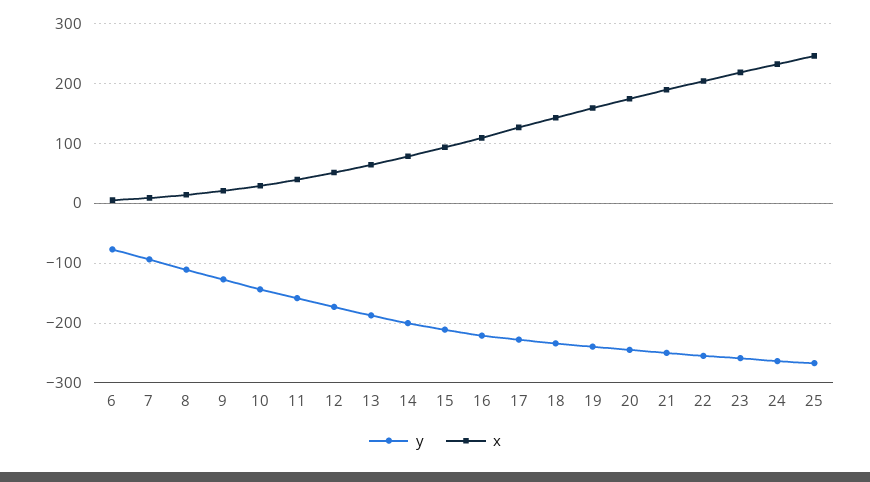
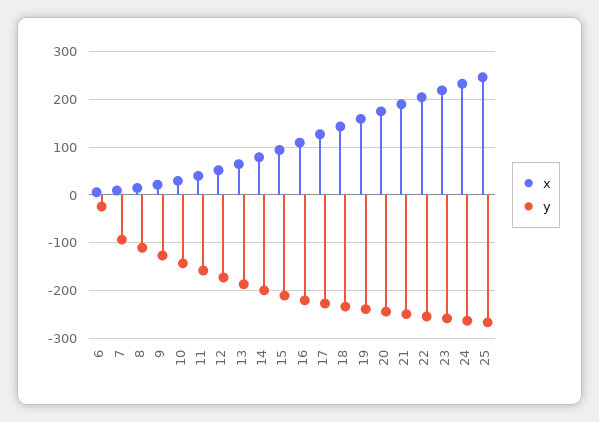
  {
    "y": {
-     "6": -80,
+     "6": -20,
      "7": -100,
      "8": -120,
      "9": -120,
      "10": -140,
      "11": -160,
      "12": -180,
      "13": -180,
      "14": -200,
      "15": -220,
      "16": -220,
      "17": -220,
      "18": -240,
      "19": -240,
      "20": -240,
      "21": -240,
      "22": -260,
      "23": -260,
      "24": -260,
      "25": -260
    },
    "x": {
      "6": 0,
      "7": 0,
      "8": 20,
      "9": 20,
      "10": 20,
      "11": 40,
      "12": 60,
      "13": 60,
      "14": 80,
      "15": 100,
      "16": 100,
      "17": 120,
      "18": 140,
      "19": 160,
      "20": 180,
      "21": 180,
      "22": 200,
      "23": 220,
      "24": 240,
      "25": 240
    }
  }

